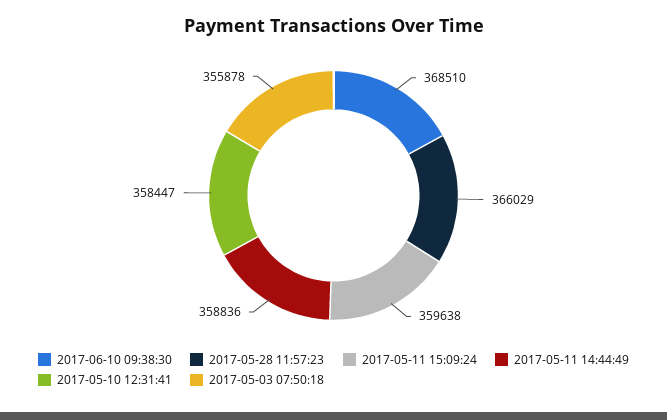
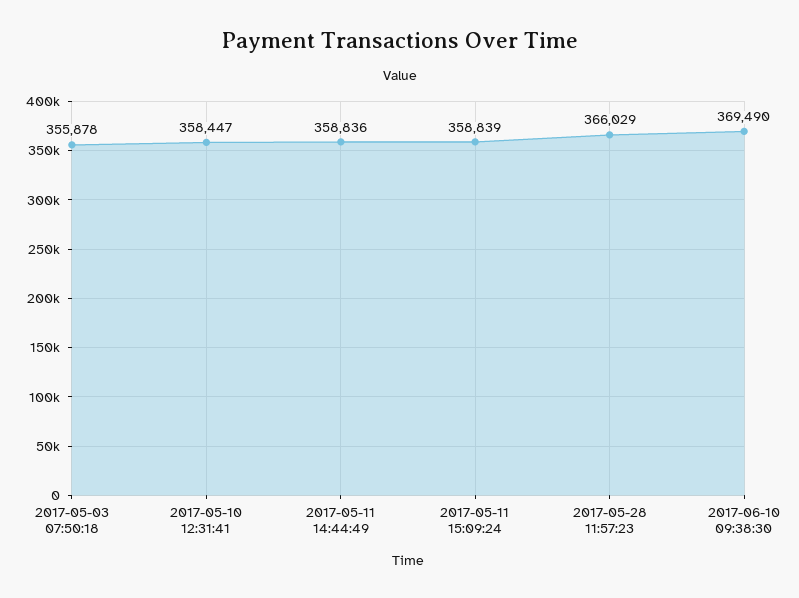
  {
-   "2017-06-10 09:38:30": 368510,
+   "2017-06-10 09:38:30": 369490,
    "2017-05-28 11:57:23": 366029,
-   "2017-05-11 15:09:24": 359638,
+   "2017-05-11 15:09:24": 358839,
    "2017-05-11 14:44:49": 358836,
    "2017-05-10 12:31:41": 358447,
    "2017-05-03 07:50:18": 355878
  }

